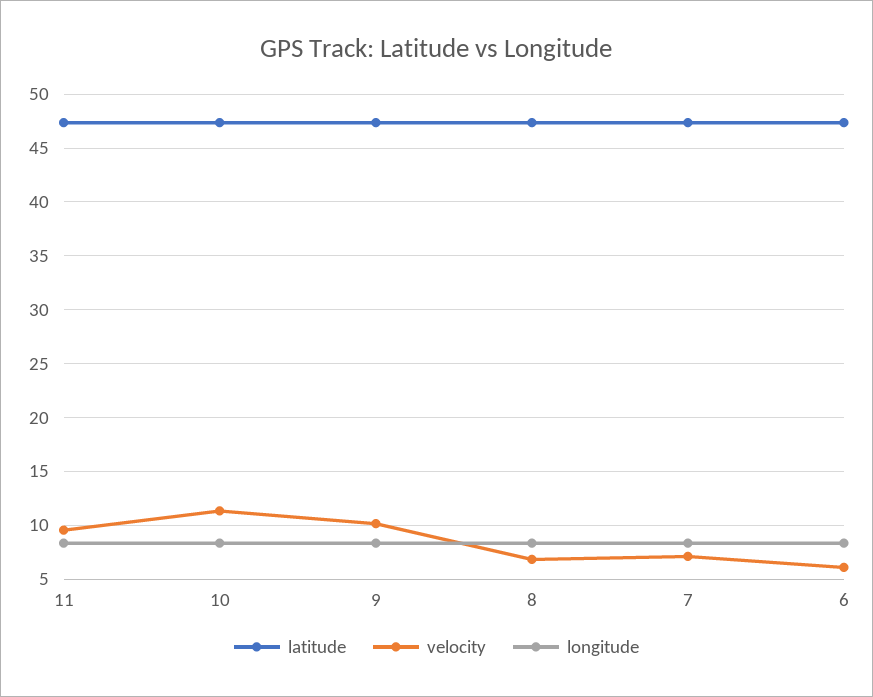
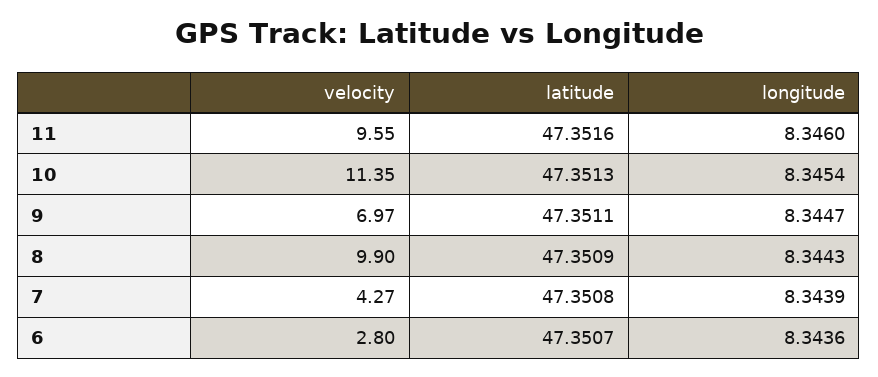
  {
    "latitude": {
      "11": 47.3516,
      "10": 47.3513,
      "9": 47.3511,
      "8": 47.3509,
      "7": 47.3508,
      "6": 47.3507
    },
    "velocity": {
      "11": 9.55,
      "10": 11.35,
-     "9": 10,
+     "9": 6.97,
-     "8": 7,
+     "8": 9.9,
-     "7": 7,
+     "7": 4.27,
-     "6": 6
+     "6": 2.8
    },
    "longitude": {
      "11": 8.346,
      "10": 8.3454,
      "9": 8.3447,
      "8": 8.3443,
      "7": 8.3439,
      "6": 8.3436
    }
  }

